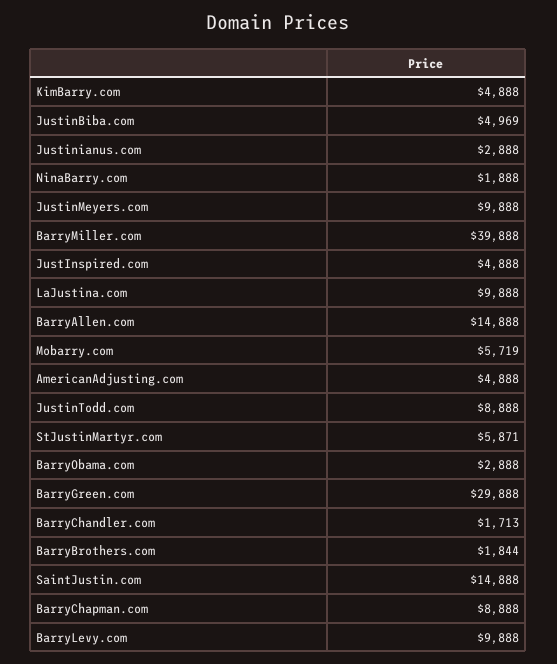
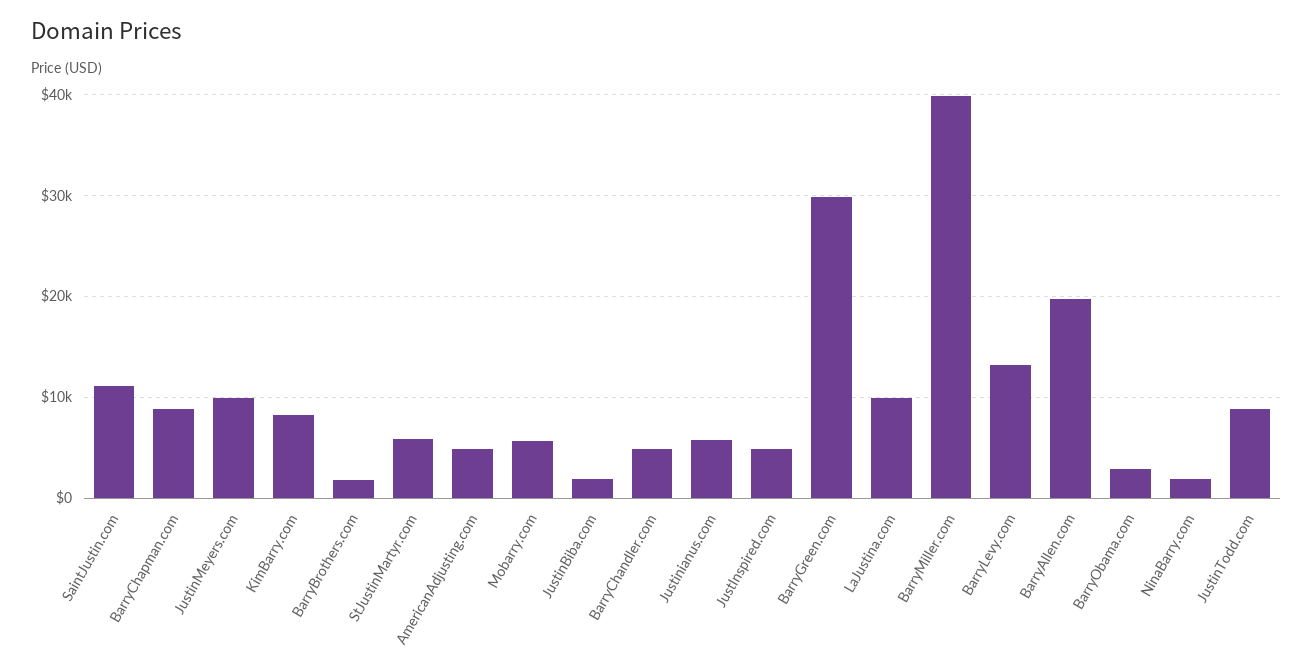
  {
-   "KimBarry.com": 4888,
+   "KimBarry.com": 8000,
-   "JustinBiba.com": 4969,
+   "JustinBiba.com": 2000,
-   "Justinianus.com": 2888,
+   "Justinianus.com": 6000,
    "NinaBarry.com": 1888,
    "JustinMeyers.com": 9888,
    "BarryMiller.com": 39888,
    "JustInspired.com": 4888,
    "LaJustina.com": 9888,
-   "BarryAllen.com": 14888,
+   "BarryAllen.com": 20000,
    "Mobarry.com": 5719,
    "AmericanAdjusting.com": 4888,
    "JustinTodd.com": 8888,
    "StJustinMartyr.com": 5871,
    "BarryObama.com": 2888,
    "BarryGreen.com": 29888,
-   "BarryChandler.com": 1713,
+   "BarryChandler.com": 5000,
    "BarryBrothers.com": 1844,
-   "SaintJustin.com": 14888,
+   "SaintJustin.com": 11000,
    "BarryChapman.com": 8888,
-   "BarryLevy.com": 9888
+   "BarryLevy.com": 13000
  }

